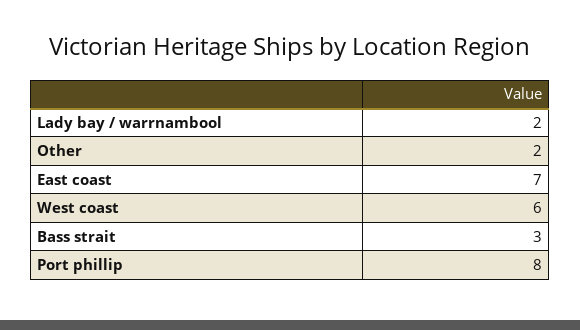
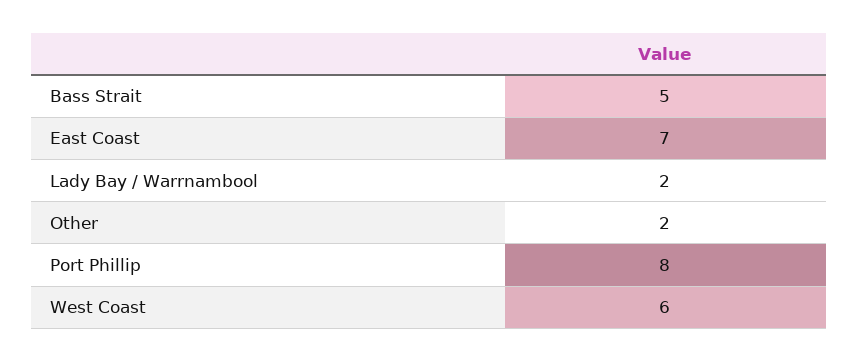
  {
    "Lady bay / warrnambool": 2,
    "Other": 2,
    "East coast": 7,
    "West coast": 6,
-   "Bass strait": 3,
+   "Bass strait": 5,
    "Port phillip": 8
  }

